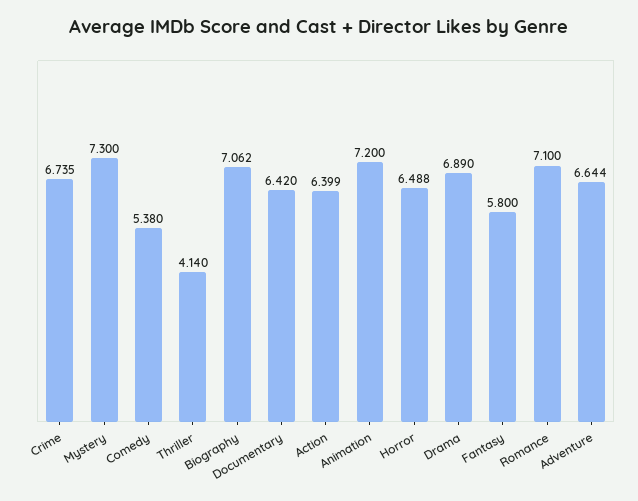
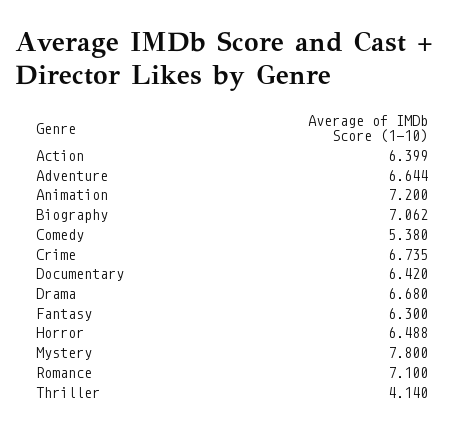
  {
    "Crime": 6.735,
-   "Mystery": 7.3,
+   "Mystery": 7.8,
    "Comedy": 5.38,
    "Thriller": 4.14,
    "Biography": 7.062,
    "Documentary": 6.42,
    "Action": 6.399,
    "Animation": 7.2,
    "Horror": 6.488,
-   "Drama": 6.89,
+   "Drama": 6.68,
-   "Fantasy": 5.8,
+   "Fantasy": 6.3,
    "Romance": 7.1,
    "Adventure": 6.644
  }

